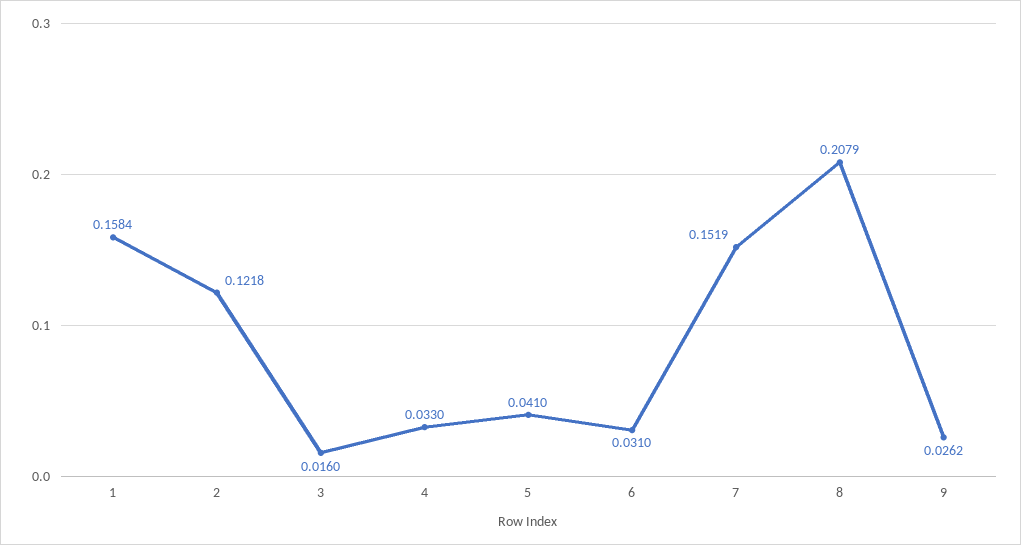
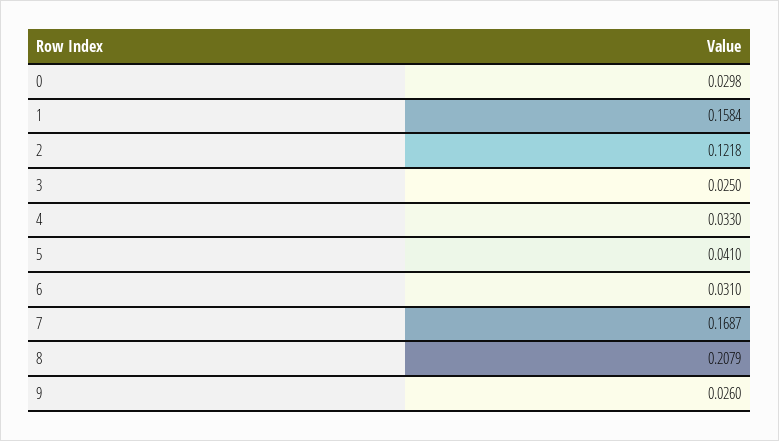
  {
    "1": 0.1584,
    "2": 0.1218,
-   "3": 0.016,
+   "3": 0.025,
    "4": 0.033,
    "5": 0.041,
    "6": 0.031,
-   "7": 0.1519,
+   "7": 0.1687,
    "8": 0.2079,
-   "9": 0.0262
+   "9": 0.026,
+   "0": 0.0298
  }

